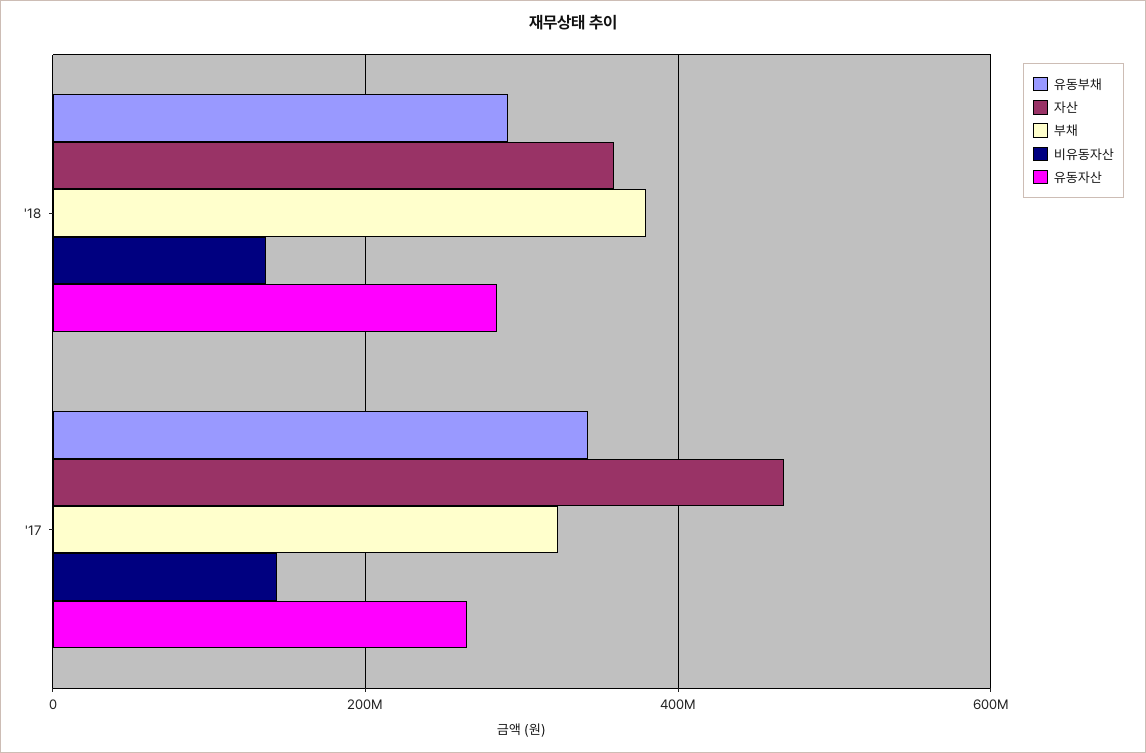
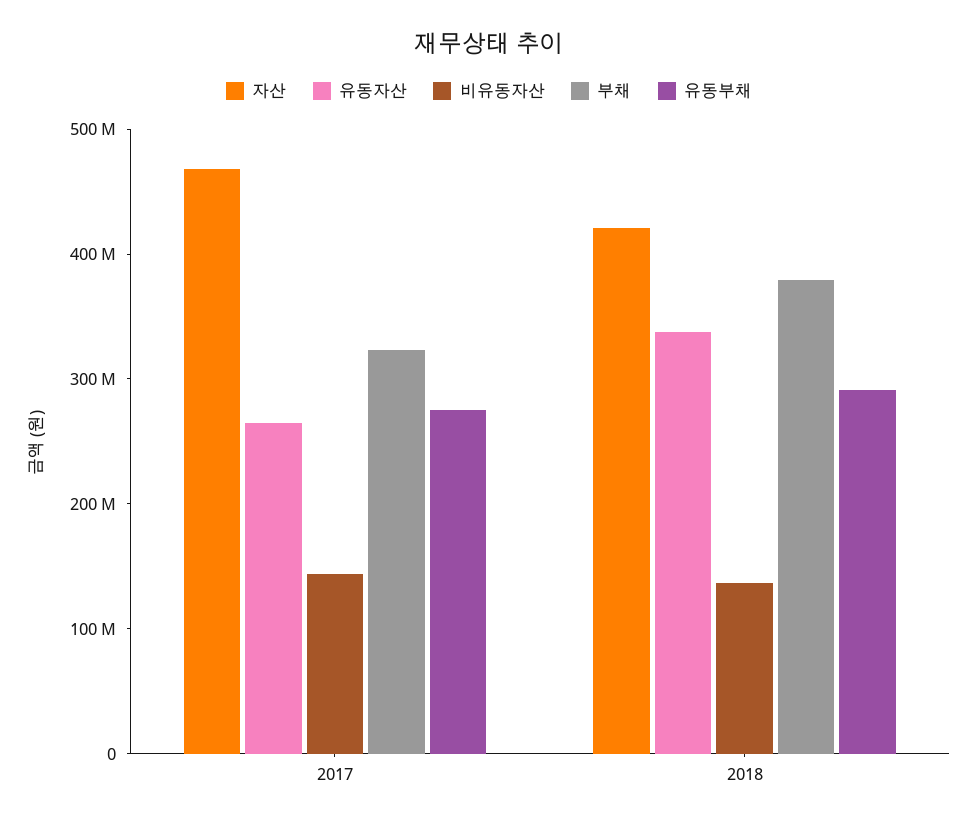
  {
    "유동부채": {
      "'18": 300000000,
-     "'17": 340000000
+     "'17": 280000000
    },
    "자산": {
-     "'18": 360000000,
+     "'18": 420000000,
      "'17": 460000000
    },
    "부채": {
      "'18": 380000000,
      "'17": 320000000
    },
    "비유동자산": {
      "'18": 140000000,
      "'17": 140000000
    },
    "유동자산": {
-     "'18": 280000000,
+     "'18": 340000000,
      "'17": 260000000
    }
  }

